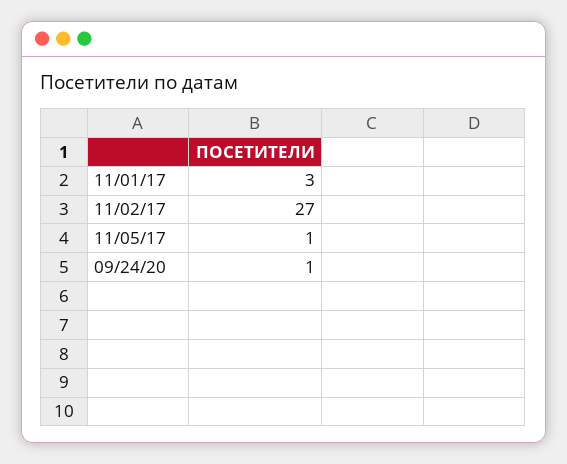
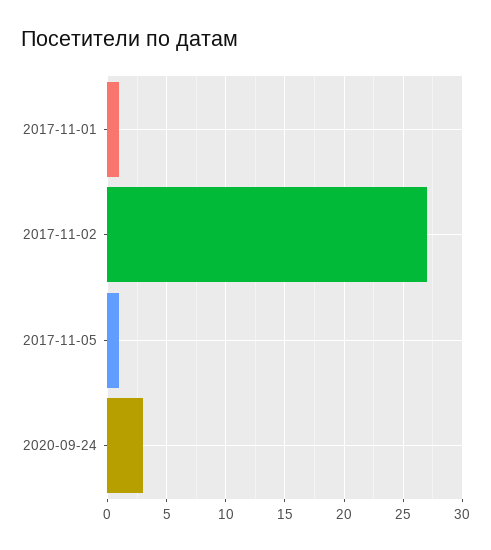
  {
-   "11/01/17": 3,
+   "11/01/17": 1,
    "11/02/17": 27,
    "11/05/17": 1,
-   "09/24/20": 1
+   "09/24/20": 3
  }

